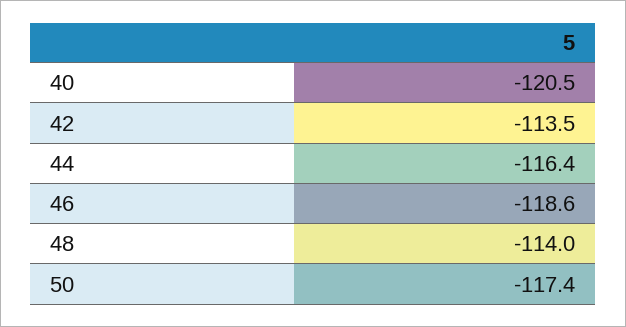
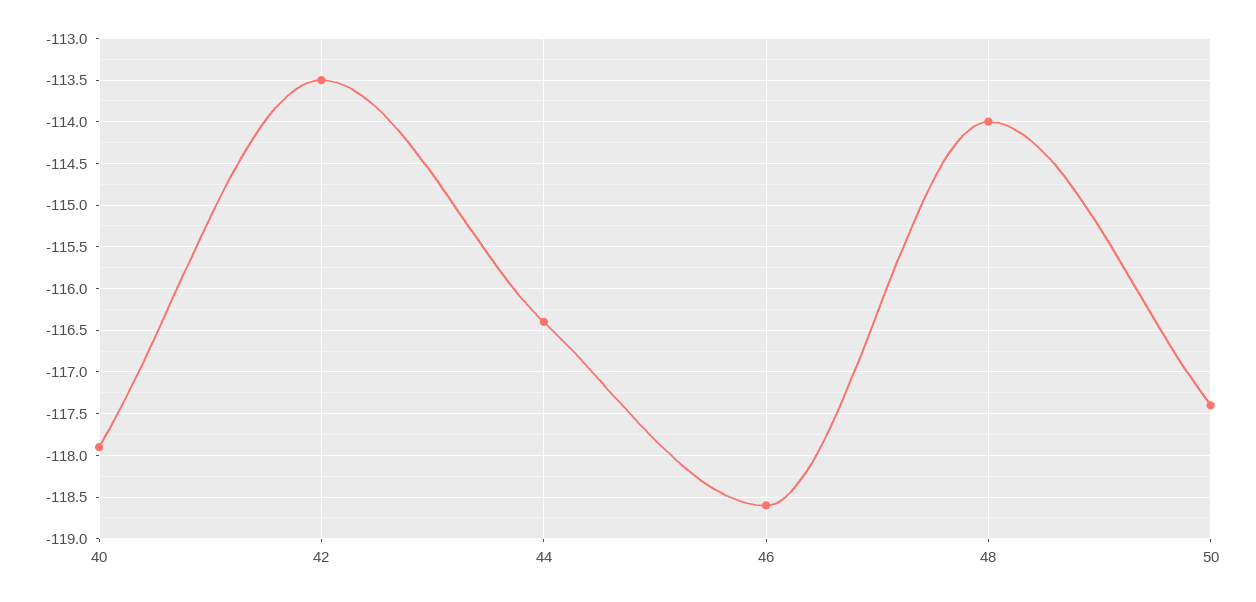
  {
-   "40": -120.5,
+   "40": -117.9,
    "42": -113.5,
    "44": -116.4,
    "46": -118.6,
    "48": -114,
    "50": -117.4
  }

